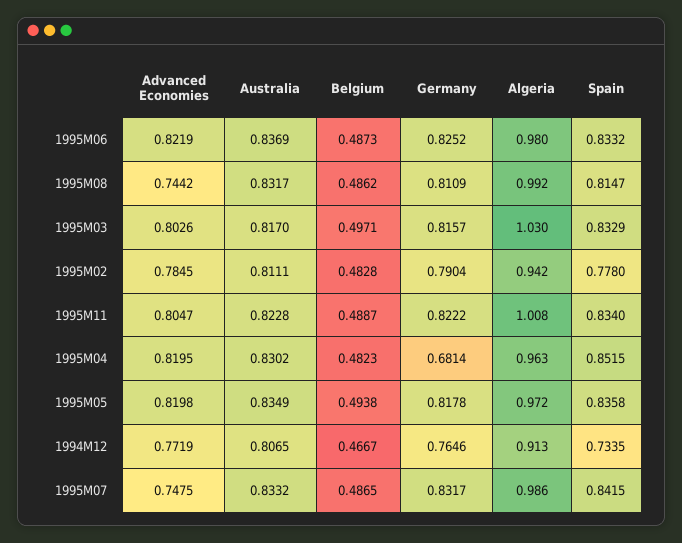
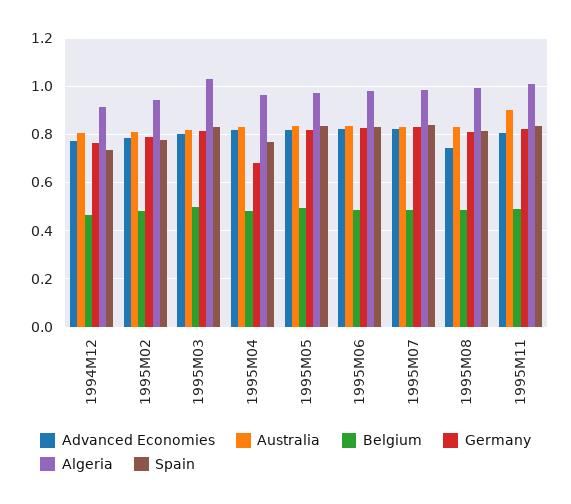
  {
    "Advanced Economies": {
      "1995M06": 0.8219,
      "1995M08": 0.7442,
      "1995M03": 0.8026,
      "1995M02": 0.7845,
      "1995M11": 0.8047,
      "1995M04": 0.8195,
      "1995M05": 0.8198,
      "1994M12": 0.7719,
-     "1995M07": 0.7475
+     "1995M07": 0.825
    },
    "Australia": {
      "1995M06": 0.8369,
      "1995M08": 0.8317,
      "1995M03": 0.817,
      "1995M02": 0.8111,
-     "1995M11": 0.8228,
+     "1995M11": 0.9,
      "1995M04": 0.8302,
      "1995M05": 0.8349,
      "1994M12": 0.8065,
      "1995M07": 0.8332
    },
    "Belgium": {
      "1995M06": 0.4873,
      "1995M08": 0.4862,
      "1995M03": 0.4971,
      "1995M02": 0.4828,
      "1995M11": 0.4887,
      "1995M04": 0.4823,
      "1995M05": 0.4938,
      "1994M12": 0.4667,
      "1995M07": 0.4865
    },
    "Germany": {
      "1995M06": 0.8252,
      "1995M08": 0.8109,
      "1995M03": 0.8157,
      "1995M02": 0.7904,
      "1995M11": 0.8222,
      "1995M04": 0.6814,
      "1995M05": 0.8178,
      "1994M12": 0.7646,
      "1995M07": 0.8317
    },
    "Algeria": {
      "1995M06": 0.98,
      "1995M08": 0.992,
      "1995M03": 1.03,
      "1995M02": 0.942,
      "1995M11": 1.008,
      "1995M04": 0.963,
      "1995M05": 0.972,
      "1994M12": 0.913,
      "1995M07": 0.986
    },
    "Spain": {
      "1995M06": 0.8332,
      "1995M08": 0.8147,
      "1995M03": 0.8329,
      "1995M02": 0.778,
      "1995M11": 0.834,
-     "1995M04": 0.8515,
+     "1995M04": 0.775,
      "1995M05": 0.8358,
      "1994M12": 0.7335,
      "1995M07": 0.8415
    }
  }

